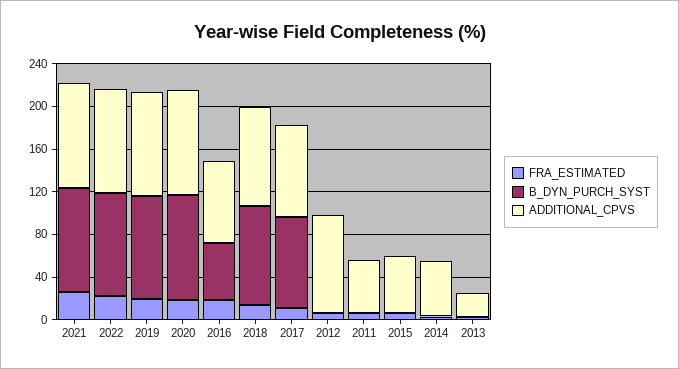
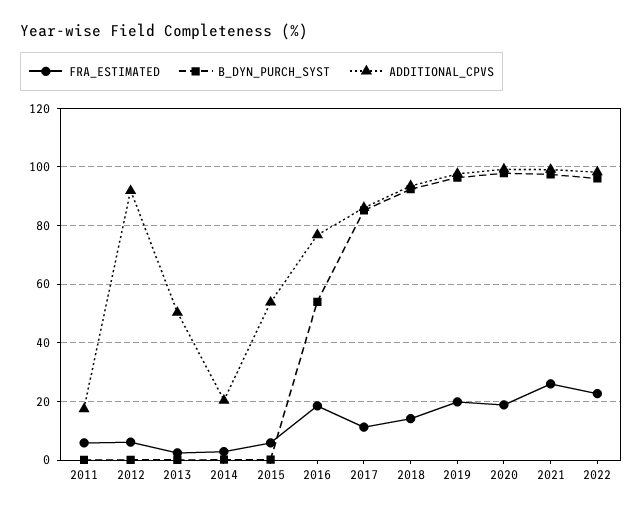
  {
    "FRA_ESTIMATED": {
      "2021": 25,
      "2022": 22.5,
      "2019": 20,
      "2020": 20,
      "2016": 17.5,
      "2018": 15,
      "2017": 12.5,
      "2012": 5,
      "2011": 5,
      "2015": 5,
      "2014": 2.5,
      "2013": 2.5
    },
    "B_DYN_PURCH_SYST": {
      "2021": 97.5,
      "2022": 95,
      "2019": 97.5,
      "2020": 97.5,
      "2016": 55,
      "2018": 92.5,
      "2017": 85,
      "2012": 0,
      "2011": 0,
      "2015": 0,
      "2014": 0,
      "2013": 0
    },
    "ADDITIONAL_CPVS": {
      "2021": 100,
      "2022": 97.5,
      "2019": 97.5,
      "2020": 100,
      "2016": 77.5,
      "2018": 92.5,
      "2017": 85,
      "2012": 92.5,
-     "2011": 50,
+     "2011": 17.5,
      "2015": 55,
-     "2014": 50,
+     "2014": 20,
-     "2013": 20
+     "2013": 50
    }
  }

